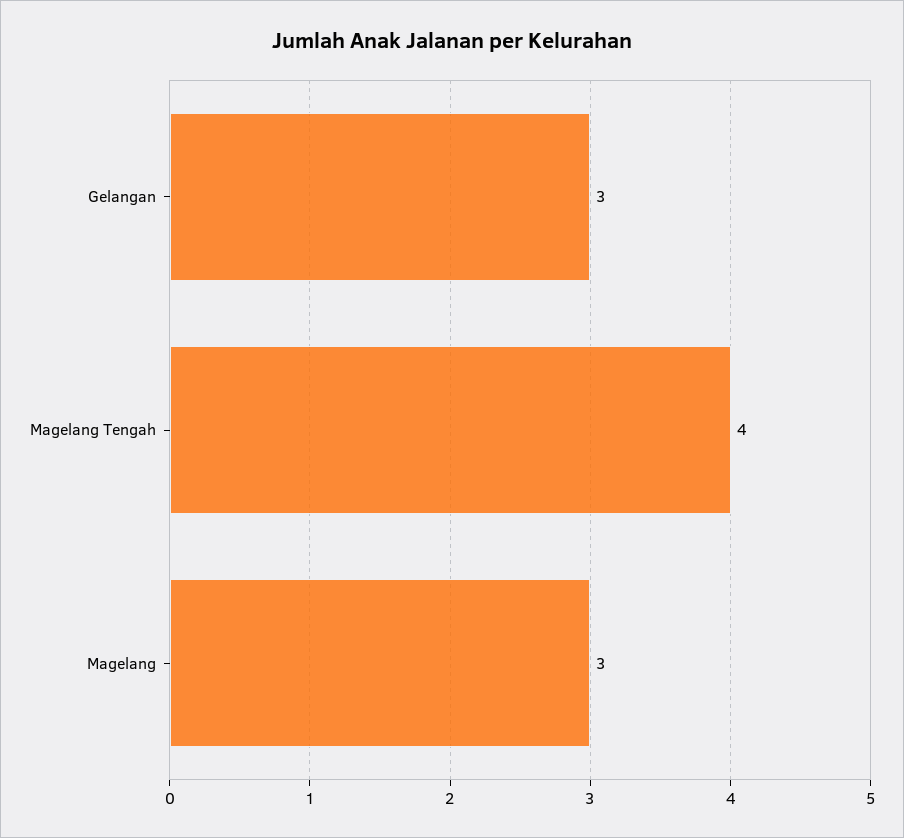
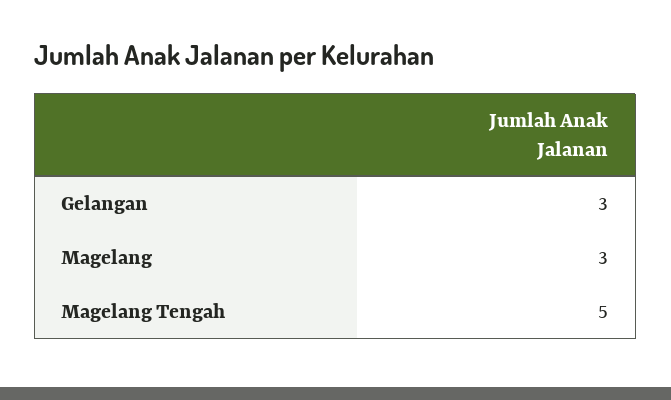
  {
    "Gelangan": 3,
-   "Magelang Tengah": 4,
+   "Magelang Tengah": 5,
    "Magelang": 3
  }

